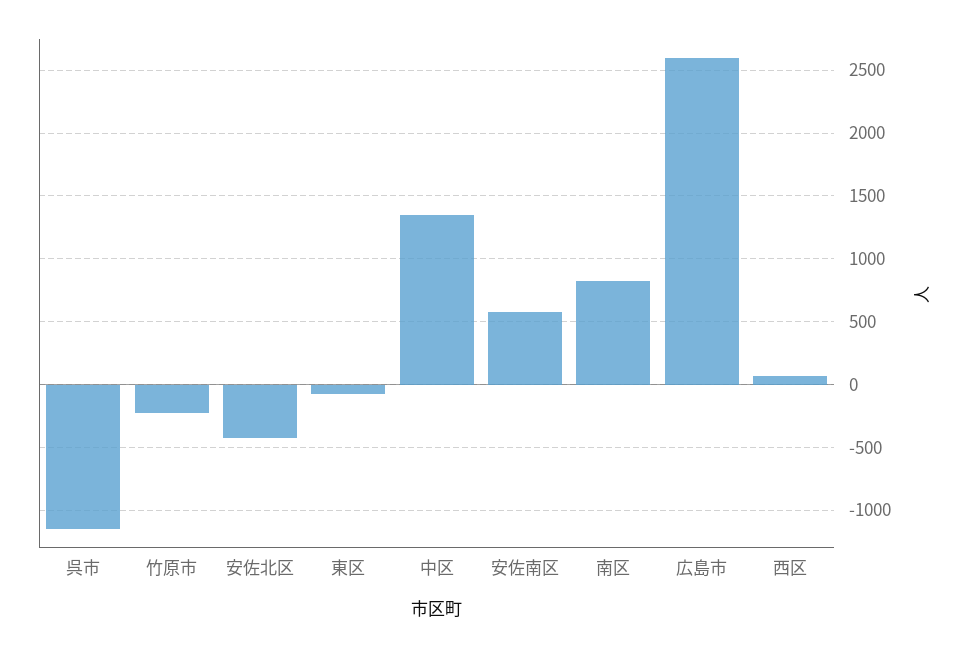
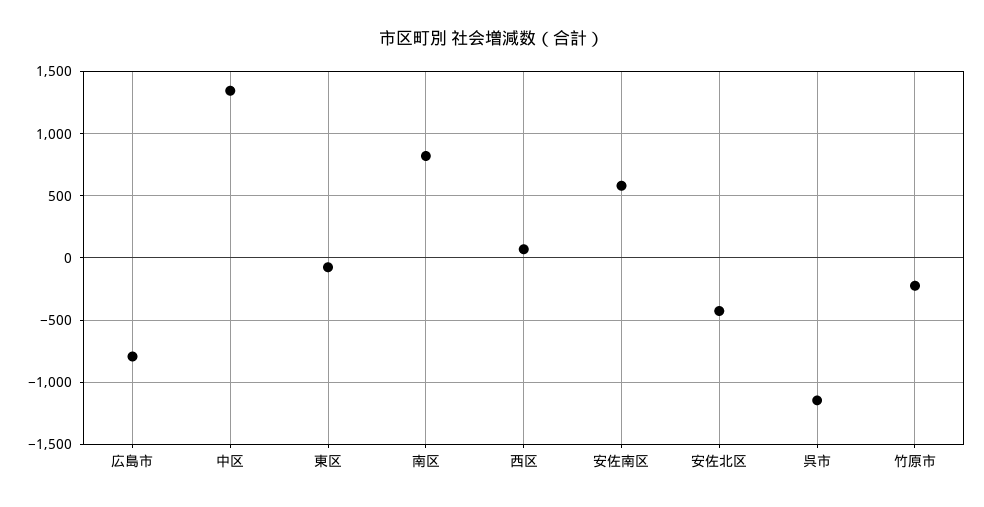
  {
    "呉市": -1150,
    "竹原市": -250,
    "安佐北区": -450,
    "東区": -100,
    "中区": 1350,
    "安佐南区": 600,
    "南区": 800,
-   "広島市": 2600,
+   "広島市": -800,
    "西区": 50
  }

